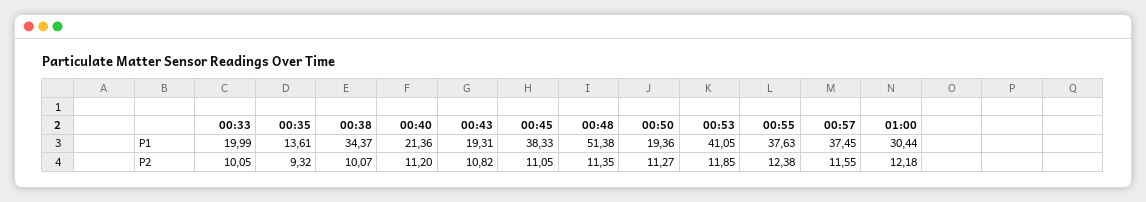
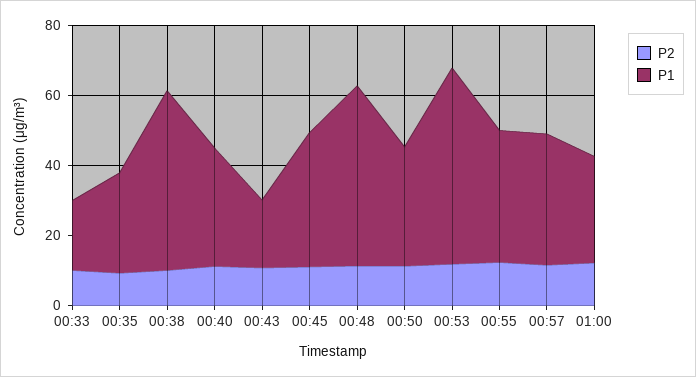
  {
    "P1": {
      "00:33": 19.99,
-     "00:35": 13.61,
+     "00:35": 30,
-     "00:38": 34.37,
+     "00:38": 50,
-     "00:40": 21.36,
+     "00:40": 35,
      "00:43": 19.31,
      "00:45": 38.33,
      "00:48": 51.38,
-     "00:50": 19.36,
+     "00:50": 35,
-     "00:53": 41.05,
+     "00:53": 55,
      "00:55": 37.63,
      "00:57": 37.45,
      "01:00": 30.44
    },
    "P2": {
      "00:33": 10.05,
      "00:35": 9.32,
      "00:38": 10.07,
      "00:40": 11.2,
      "00:43": 10.82,
      "00:45": 11.05,
      "00:48": 11.35,
      "00:50": 11.27,
      "00:53": 11.85,
      "00:55": 12.38,
      "00:57": 11.55,
      "01:00": 12.18
    }
  }

